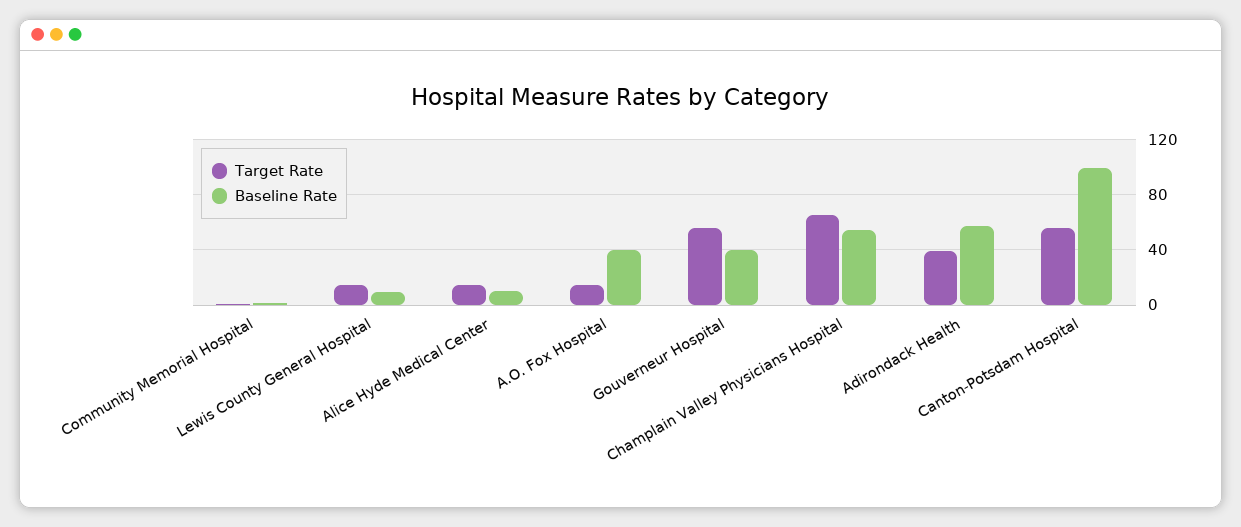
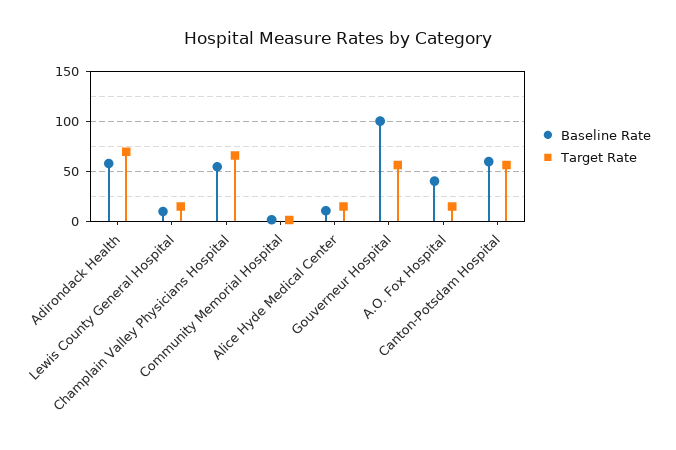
  {
    "Target Rate": {
      "Community Memorial Hospital": 0,
      "Lewis County General Hospital": 15,
      "Alice Hyde Medical Center": 15,
      "A.O. Fox Hospital": 15,
      "Gouverneur Hospital": 55,
      "Champlain Valley Physicians Hospital": 65,
-     "Adirondack Health": 40,
+     "Adirondack Health": 70,
      "Canton-Potsdam Hospital": 55
    },
    "Baseline Rate": {
      "Community Memorial Hospital": 0,
      "Lewis County General Hospital": 10,
      "Alice Hyde Medical Center": 10,
      "A.O. Fox Hospital": 40,
-     "Gouverneur Hospital": 40,
+     "Gouverneur Hospital": 100,
      "Champlain Valley Physicians Hospital": 55,
      "Adirondack Health": 60,
-     "Canton-Potsdam Hospital": 100
+     "Canton-Potsdam Hospital": 60
    }
  }

